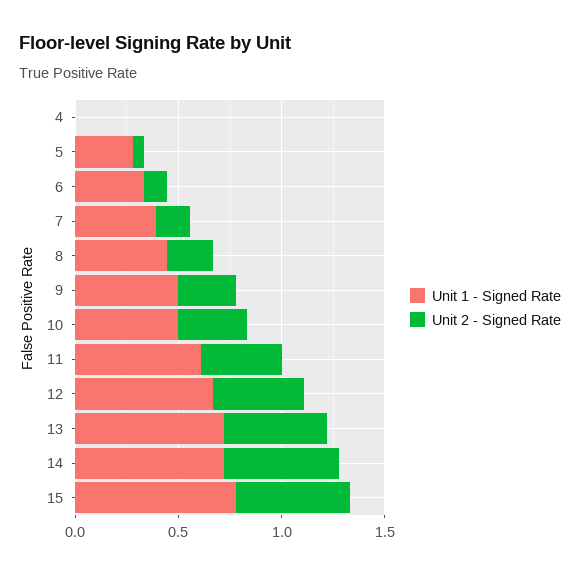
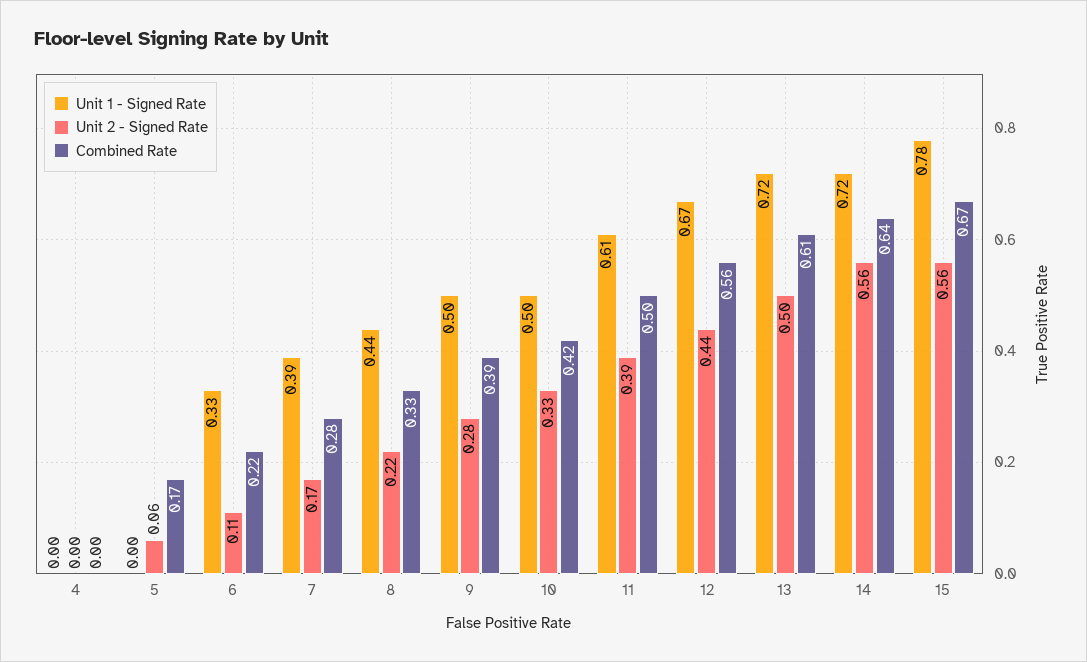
  {
    "Unit 1 - Signed Rate": {
      "4": 0,
-     "5": 0.3,
+     "5": 0,
      "6": 0.33,
      "7": 0.39,
      "8": 0.44,
      "9": 0.5,
      "10": 0.5,
      "11": 0.61,
      "12": 0.67,
      "13": 0.72,
      "14": 0.72,
      "15": 0.78
    },
    "Unit 2 - Signed Rate": {
      "4": 0,
      "5": 0.06,
      "6": 0.11,
      "7": 0.17,
      "8": 0.22,
      "9": 0.28,
      "10": 0.33,
      "11": 0.39,
      "12": 0.44,
      "13": 0.5,
      "14": 0.56,
      "15": 0.56
-   }
+   },
+   "Combined Rate": {
+     "4": 0,
+     "5": 0.17,
+     "6": 0.22,
+     "7": 0.28,
+     "8": 0.33,
+     "9": 0.39,
+     "10": 0.42,
+     "11": 0.5,
+     "12": 0.56,
+     "13": 0.61,
+     "14": 0.64,
+     "15": 0.67
+   }
  }

